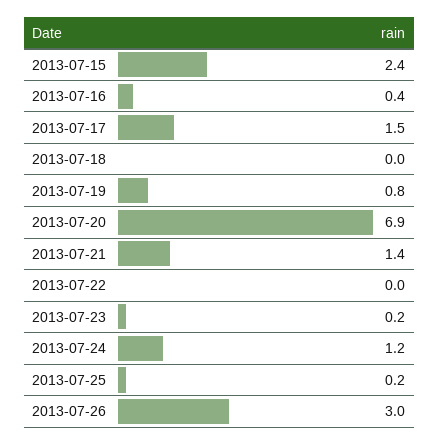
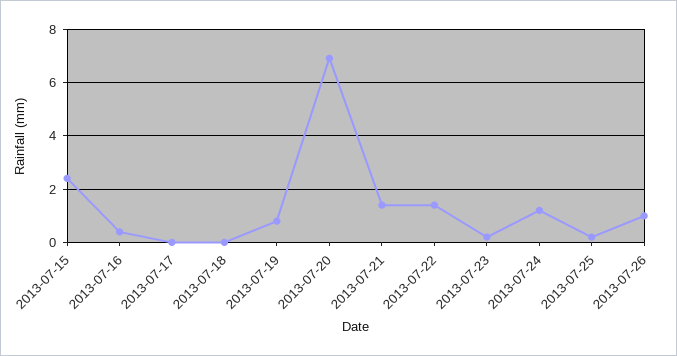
  {
    "2013-07-15": 2.4,
    "2013-07-16": 0.4,
-   "2013-07-17": 1.5,
+   "2013-07-17": 0,
    "2013-07-18": 0,
    "2013-07-19": 0.8,
    "2013-07-20": 6.9,
    "2013-07-21": 1.4,
-   "2013-07-22": 0,
+   "2013-07-22": 1.5,
    "2013-07-23": 0.2,
    "2013-07-24": 1.2,
    "2013-07-25": 0.2,
-   "2013-07-26": 3
+   "2013-07-26": 1
  }

